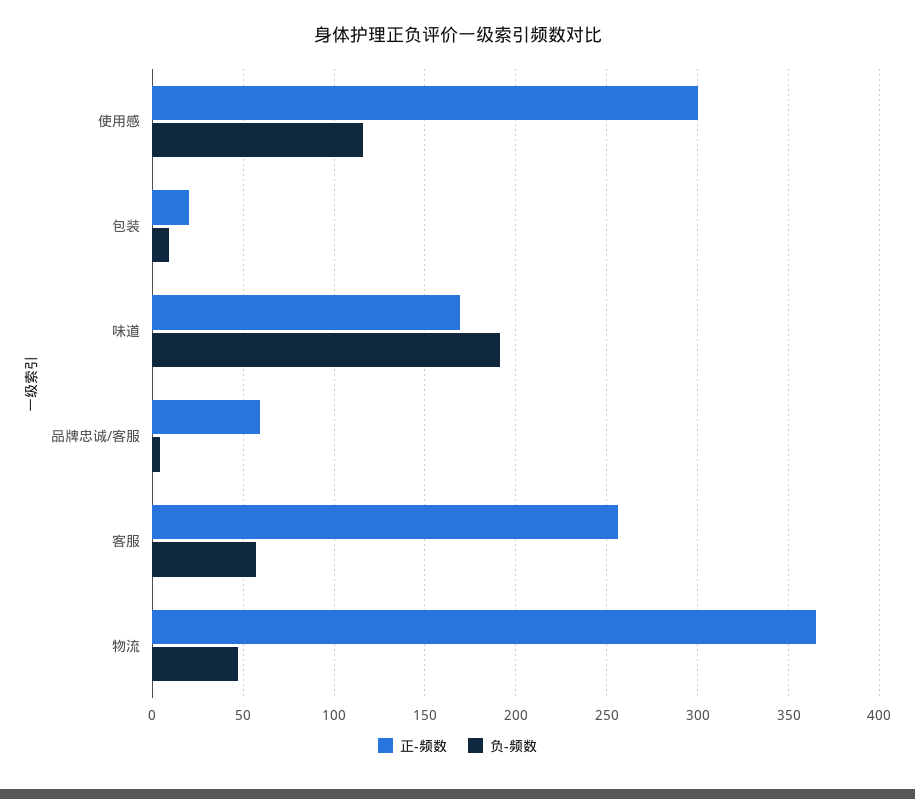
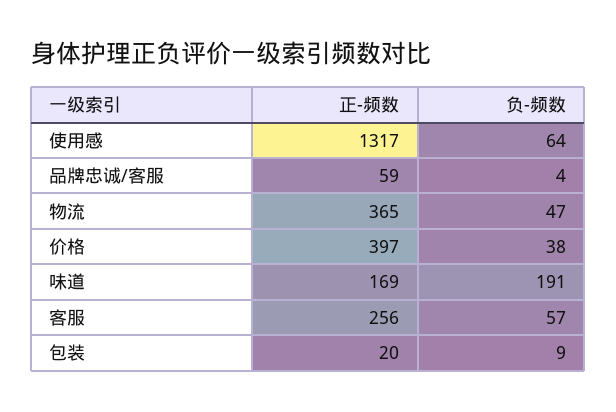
  {
    "正-频数": {
-     "使用感": 300,
+     "使用感": 1317,
      "包装": 20,
      "味道": 169,
      "品牌忠诚/客服": 59,
      "客服": 256,
-     "物流": 365
+     "物流": 365,
+     "价格": 397
    },
    "负-频数": {
-     "使用感": 115,
+     "使用感": 64,
      "包装": 9,
      "味道": 191,
      "品牌忠诚/客服": 4,
      "客服": 57,
-     "物流": 47
+     "物流": 47,
+     "价格": 38
    }
  }

